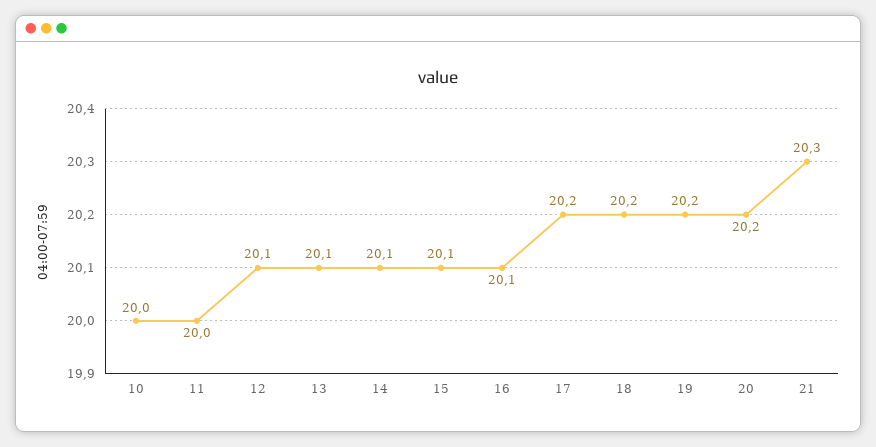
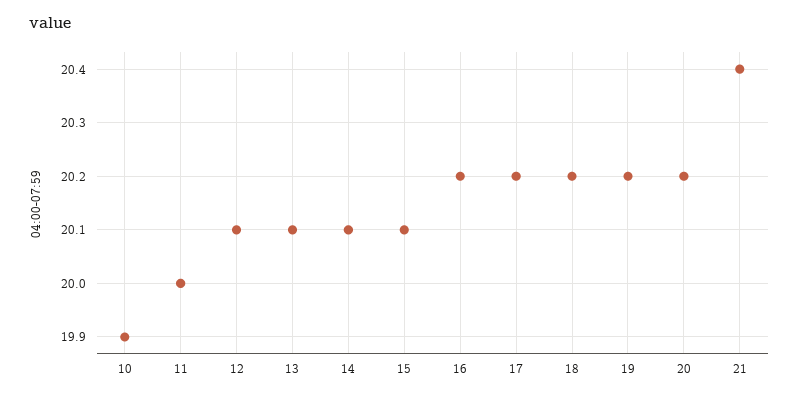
  {
-   "10": 20,
+   "10": 19.9,
    "11": 20,
    "12": 20.1,
    "13": 20.1,
    "14": 20.1,
    "15": 20.1,
-   "16": 20.1,
+   "16": 20.2,
    "17": 20.2,
    "18": 20.2,
    "19": 20.2,
    "20": 20.2,
-   "21": 20.3
+   "21": 20.4
  }

